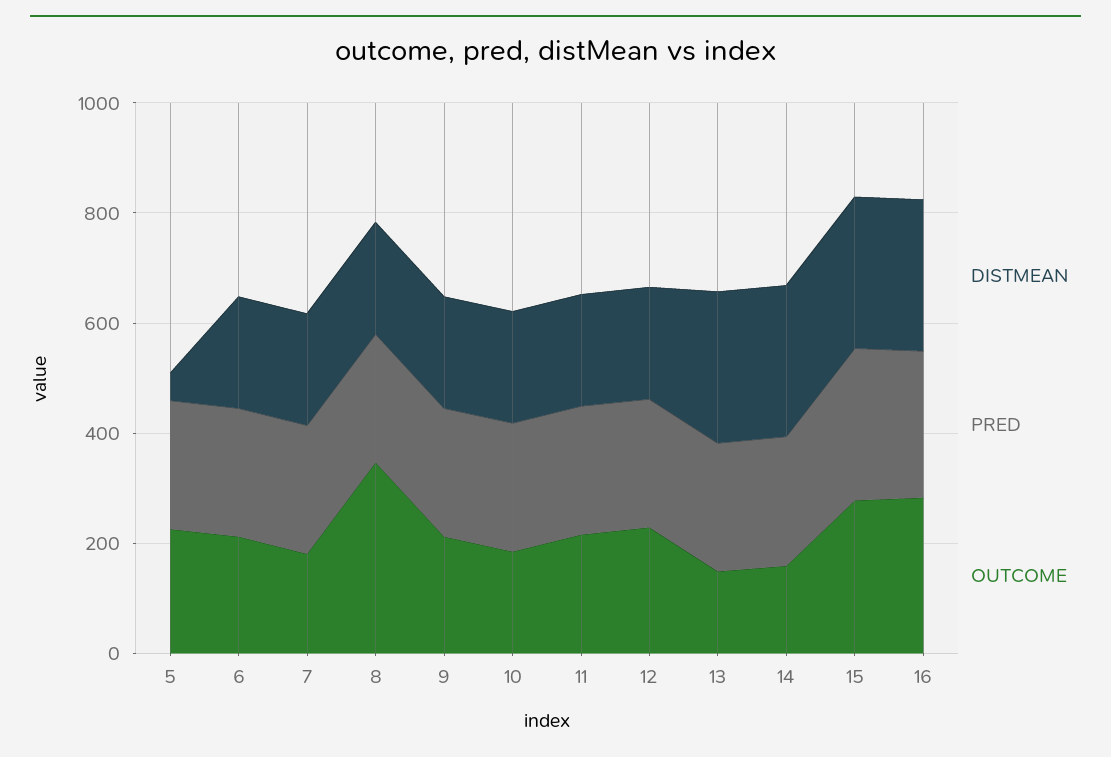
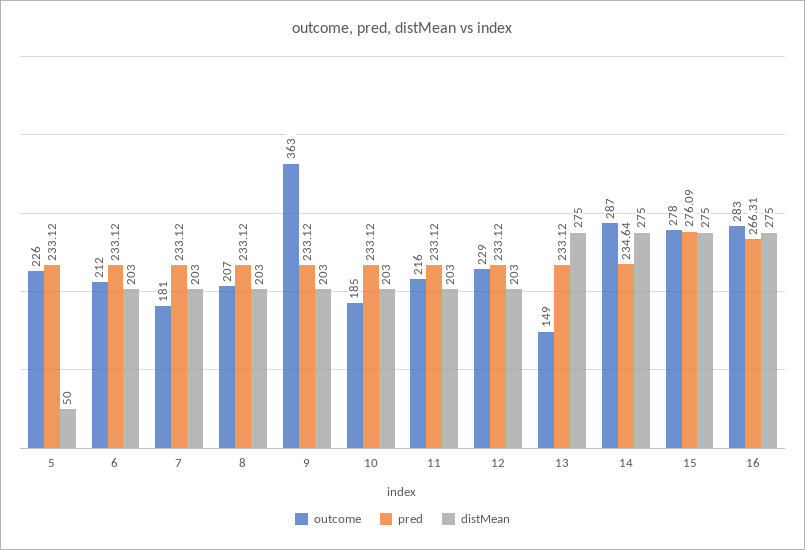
  {
    "DISTMEAN": {
      "5": 50,
      "6": 203,
      "7": 203,
      "8": 203,
      "9": 203,
      "10": 203,
      "11": 203,
      "12": 203,
      "13": 275,
      "14": 275,
      "15": 275,
      "16": 275
    },
    "PRED": {
      "5": 233.12,
      "6": 233.12,
      "7": 233.12,
      "8": 233.12,
      "9": 233.12,
      "10": 233.12,
      "11": 233.12,
      "12": 233.12,
      "13": 233.12,
      "14": 234.64,
      "15": 276.09,
      "16": 266.31
    },
    "OUTCOME": {
      "5": 226,
      "6": 212,
      "7": 181,
-     "8": 350,
+     "8": 207,
-     "9": 200,
+     "9": 363,
      "10": 185,
      "11": 216,
      "12": 229,
      "13": 149,
-     "14": 150,
+     "14": 287,
      "15": 278,
      "16": 283
    }
  }

